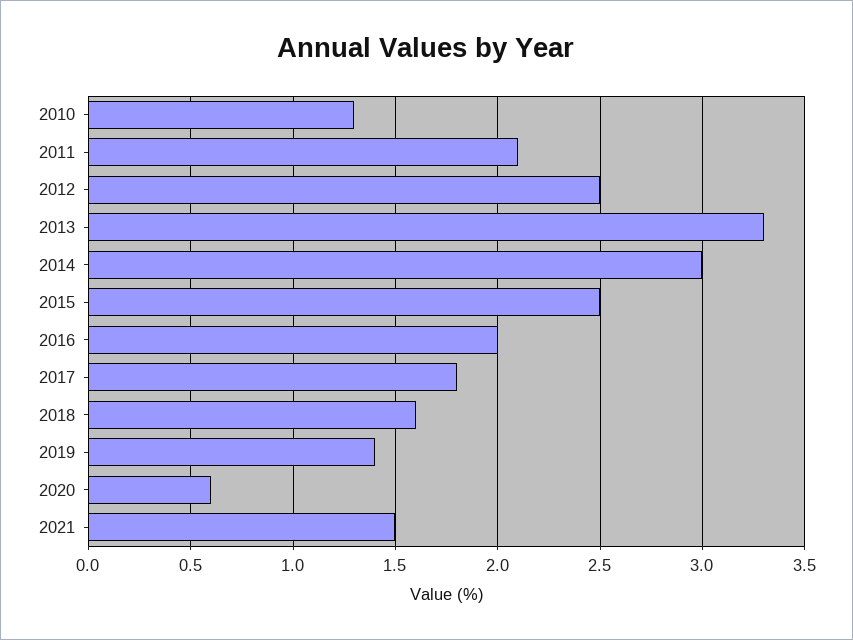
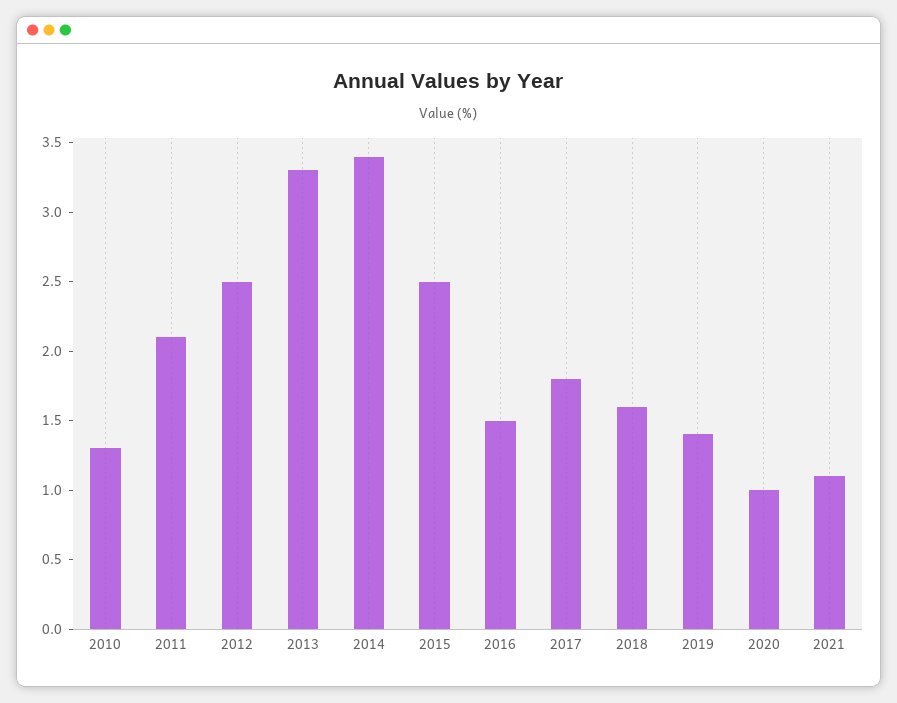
  {
    "2010": 1.3,
    "2011": 2.1,
    "2012": 2.5,
    "2013": 3.3,
-   "2014": 3,
+   "2014": 3.4,
    "2015": 2.5,
-   "2016": 2,
+   "2016": 1.5,
    "2017": 1.8,
    "2018": 1.6,
    "2019": 1.4,
-   "2020": 0.6,
+   "2020": 1,
-   "2021": 1.5
+   "2021": 1.1
  }

